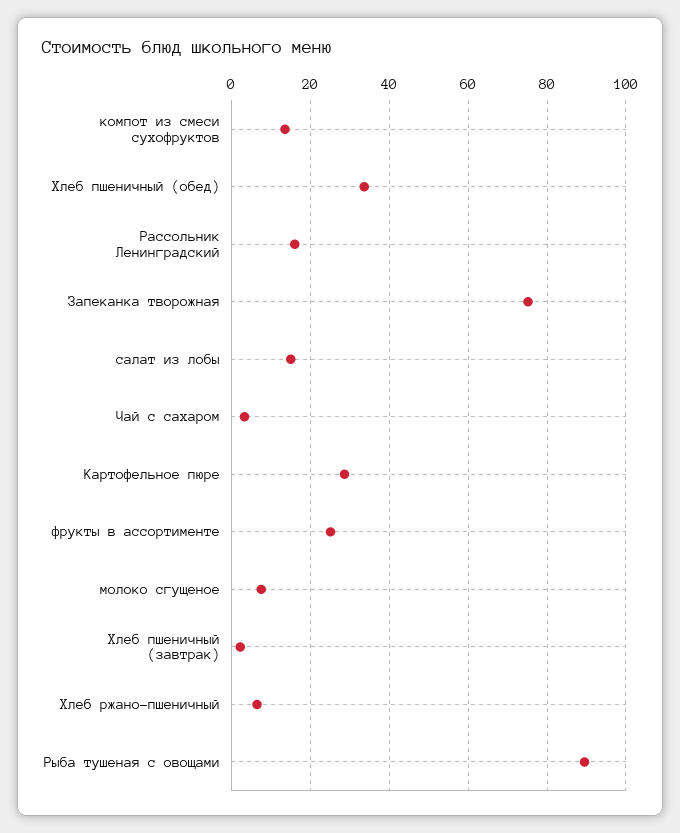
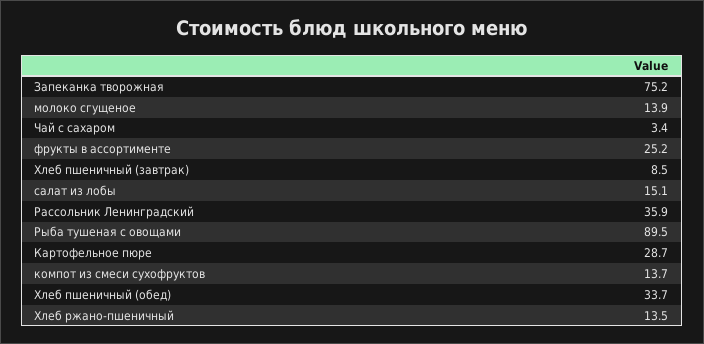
  {
    "компот из смеси сухофруктов": 13.7,
    "Хлеб пшеничный (обед)": 33.7,
-   "Рассольник Ленинградский": 16,
+   "Рассольник Ленинградский": 35.9,
    "Запеканка творожная": 75.2,
    "салат из лобы": 15.1,
    "Чай с сахаром": 3.4,
    "Картофельное пюре": 28.7,
    "фрукты в ассортименте": 25.2,
-   "молоко сгущеное": 8,
+   "молоко сгущеное": 13.9,
-   "Хлеб пшеничный (завтрак)": 2,
+   "Хлеб пшеничный (завтрак)": 8.5,
-   "Хлеб ржано-пшеничный": 6,
+   "Хлеб ржано-пшеничный": 13.5,
    "Рыба тушеная с овощами": 89.5
  }

